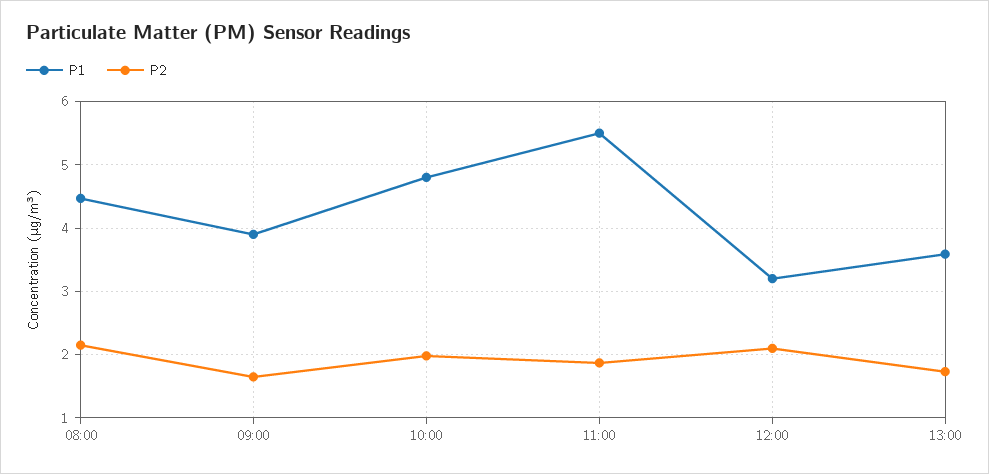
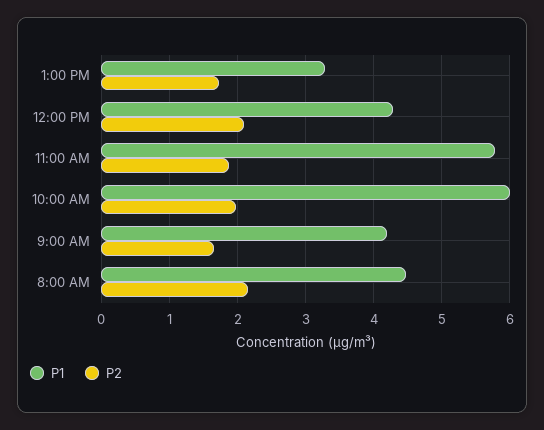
  {
    "P1": {
      "08:00": 4.5,
-     "09:00": 3.9,
+     "09:00": 4.2,
-     "10:00": 4.8,
+     "10:00": 6,
-     "11:00": 5.5,
+     "11:00": 5.8,
-     "12:00": 3.2,
+     "12:00": 4.3,
-     "13:00": 3.6
+     "13:00": 3.3
    },
    "P2": {
      "08:00": 2.2,
      "09:00": 1.7,
      "10:00": 2,
      "11:00": 1.9,
      "12:00": 2.1,
      "13:00": 1.7
    }
  }

